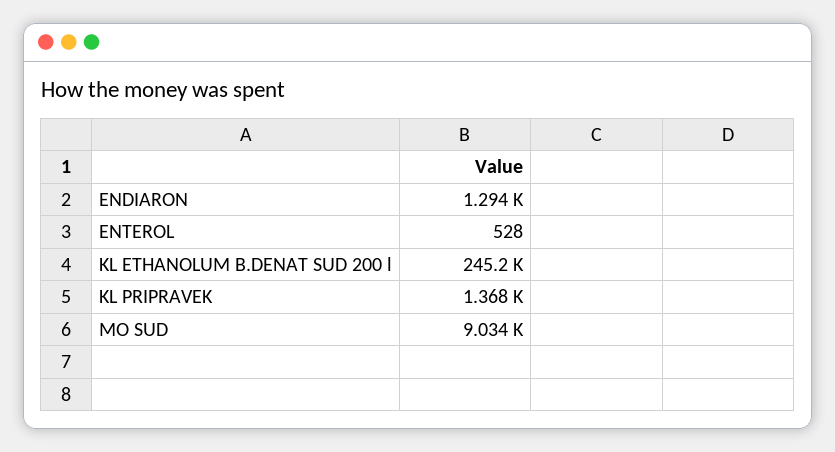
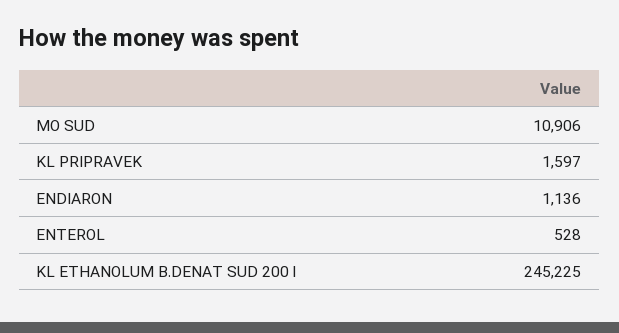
  {
-   "ENDIARON": 1294,
+   "ENDIARON": 1136,
    "ENTEROL": 528,
    "KL ETHANOLUM B.DENAT SUD 200 l": 245225,
-   "KL PRIPRAVEK": 1368,
+   "KL PRIPRAVEK": 1597,
-   "MO SUD": 9034
+   "MO SUD": 10906
  }

